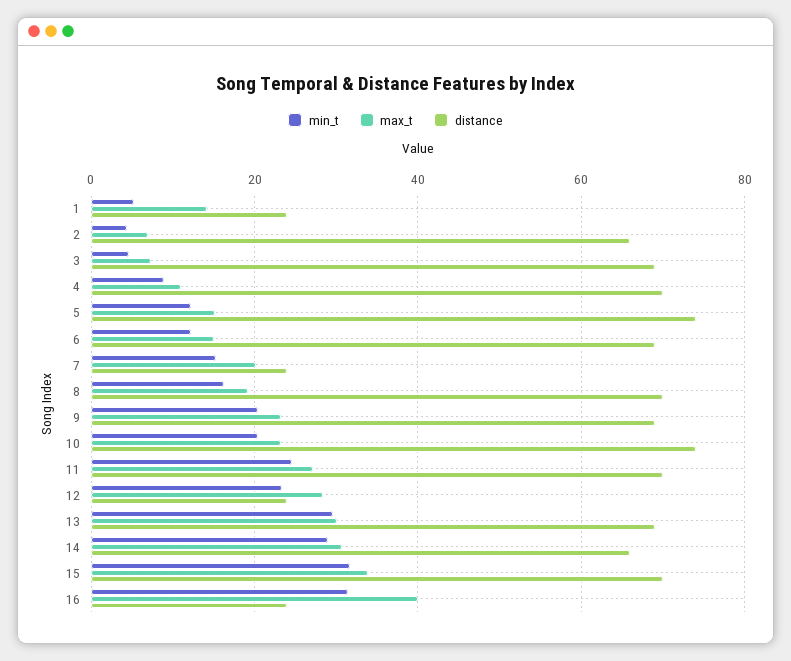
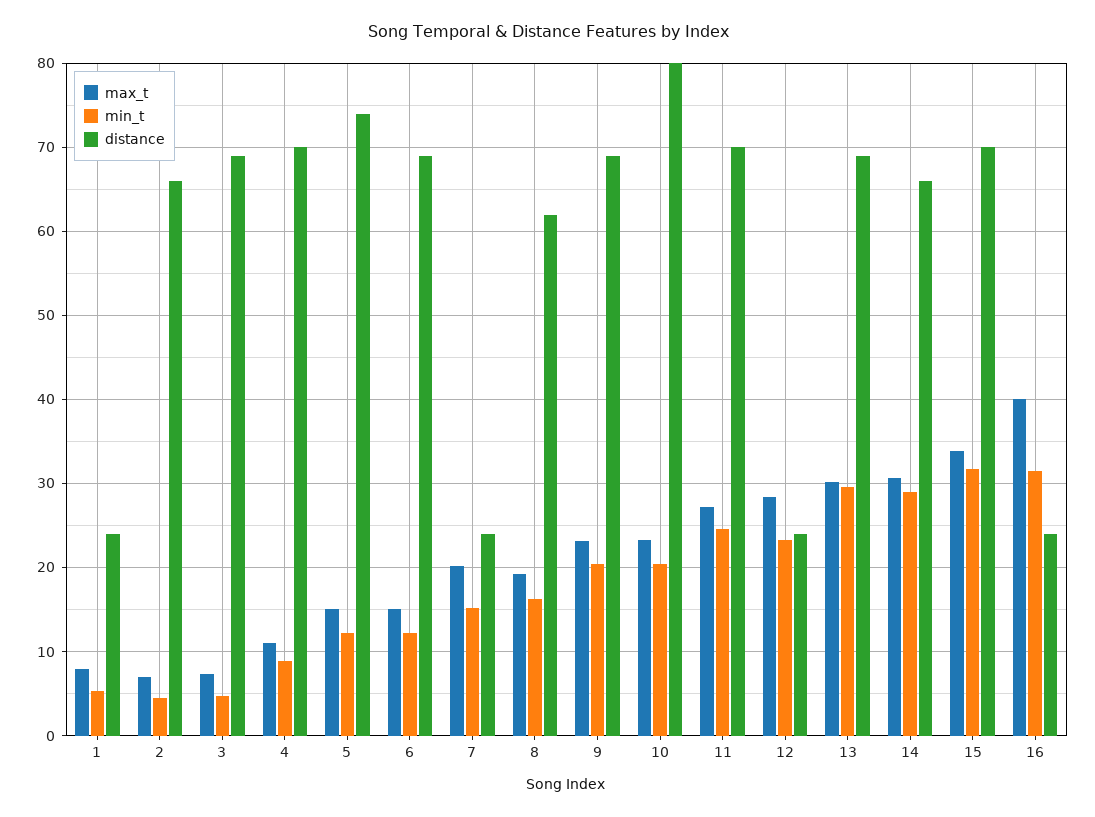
  {
    "min_t": {
      "1": 5,
      "2": 4,
      "3": 5,
      "4": 9,
      "5": 12,
      "6": 12,
      "7": 15,
      "8": 16,
      "9": 20,
      "10": 20,
      "11": 25,
      "12": 23,
      "13": 30,
      "14": 29,
      "15": 32,
      "16": 31
    },
    "max_t": {
-     "1": 14,
+     "1": 8,
      "2": 7,
      "3": 7,
      "4": 11,
      "5": 15,
      "6": 15,
      "7": 20,
      "8": 19,
      "9": 23,
      "10": 23,
      "11": 27,
      "12": 28,
      "13": 30,
      "14": 31,
      "15": 34,
      "16": 40
    },
    "distance": {
      "1": 24,
      "2": 66,
      "3": 69,
      "4": 70,
      "5": 74,
      "6": 69,
      "7": 24,
-     "8": 70,
+     "8": 62,
      "9": 69,
-     "10": 74,
+     "10": 80,
      "11": 70,
      "12": 24,
      "13": 69,
      "14": 66,
      "15": 70,
      "16": 24
    }
  }

